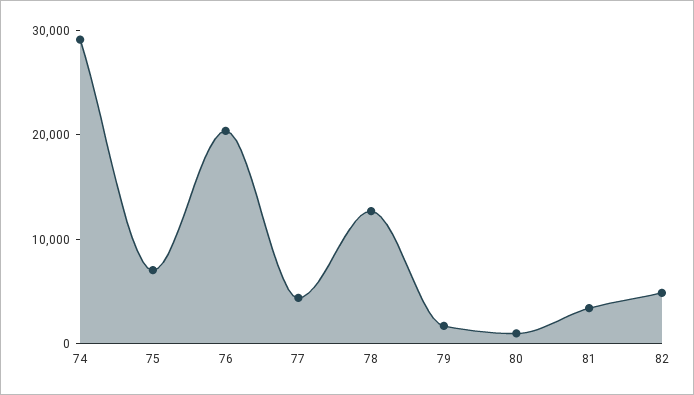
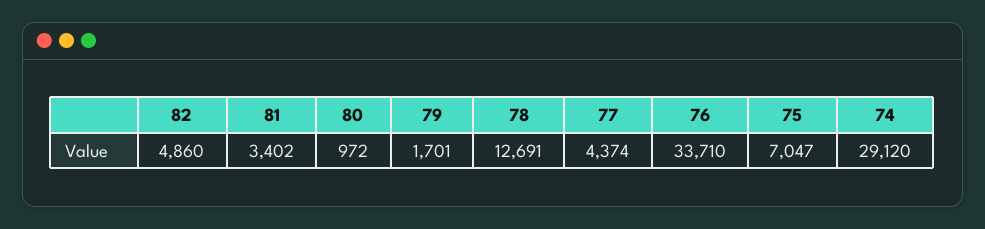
  {
    "74": 29120,
    "75": 7047,
-   "76": 20000,
+   "76": 33710,
    "77": 4374,
    "78": 12691,
    "79": 1701,
    "80": 972,
    "81": 3402,
    "82": 4860
  }

